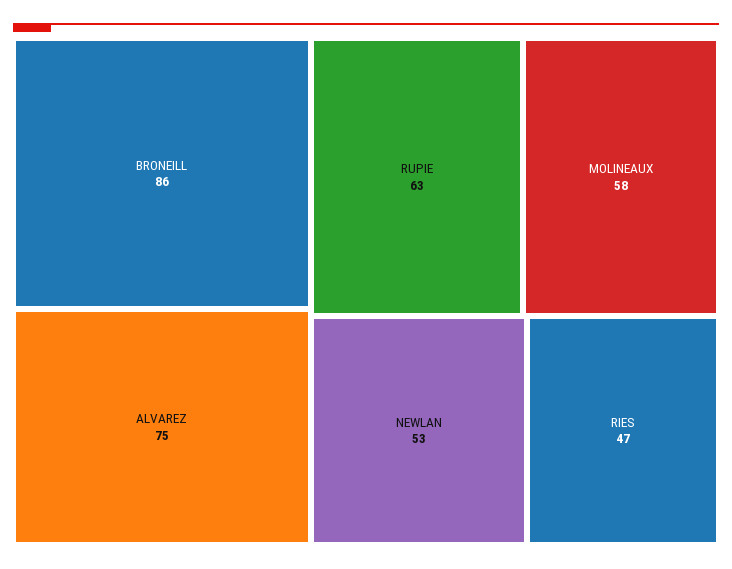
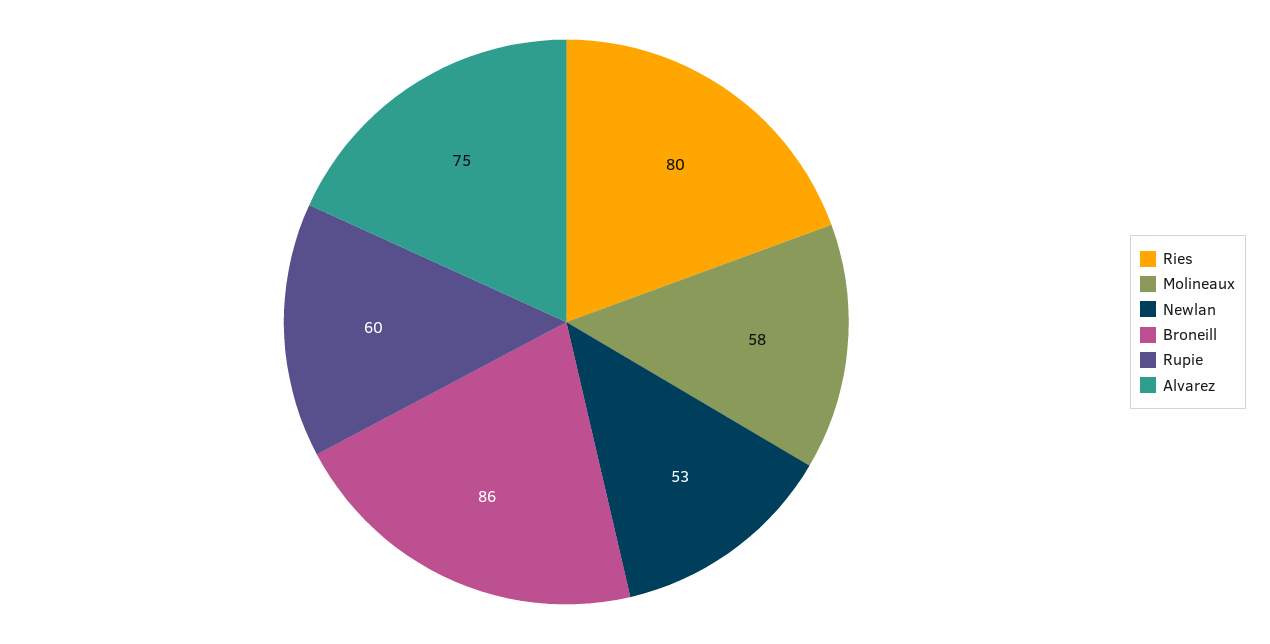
  {
    "BRONEILL": 86,
    "ALVAREZ": 75,
-   "RUPIE": 63,
+   "RUPIE": 60,
    "MOLINEAUX": 58,
    "NEWLAN": 53,
-   "RIES": 47
+   "RIES": 80
  }

